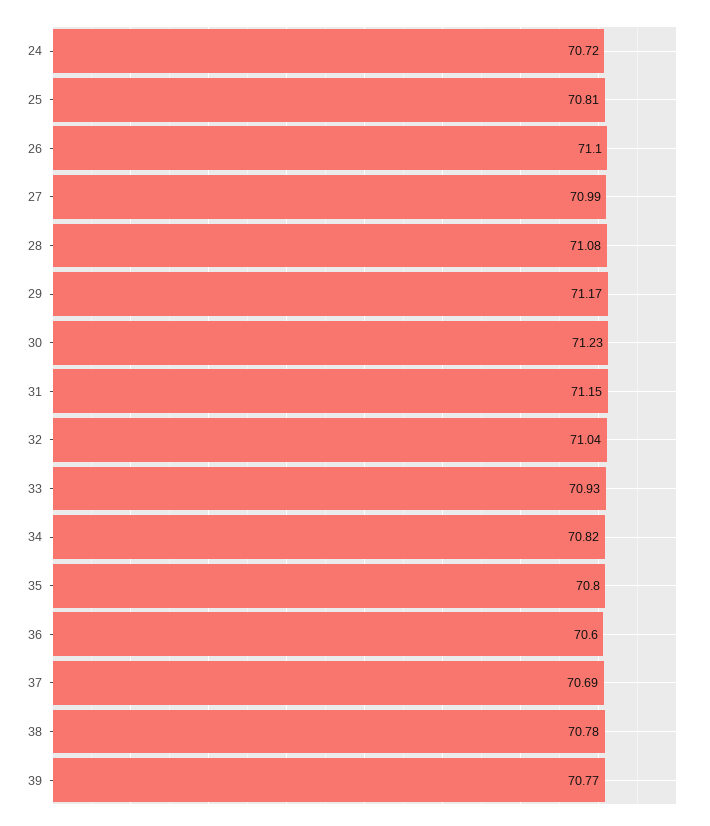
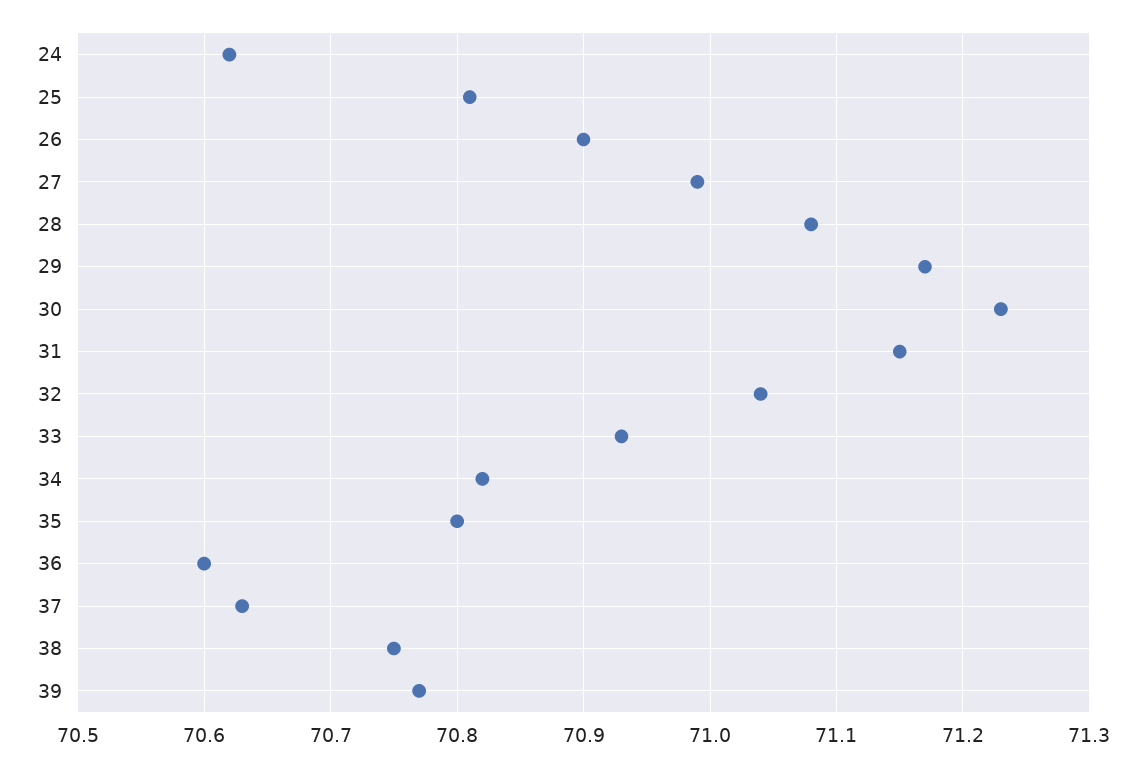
  {
-   "24": 70.72,
+   "24": 70.62,
    "25": 70.81,
-   "26": 71.1,
+   "26": 70.9,
    "27": 70.99,
    "28": 71.08,
    "29": 71.17,
    "30": 71.23,
    "31": 71.15,
    "32": 71.04,
    "33": 70.93,
    "34": 70.82,
    "35": 70.8,
    "36": 70.6,
-   "37": 70.69,
+   "37": 70.63,
-   "38": 70.78,
+   "38": 70.75,
    "39": 70.77
  }

